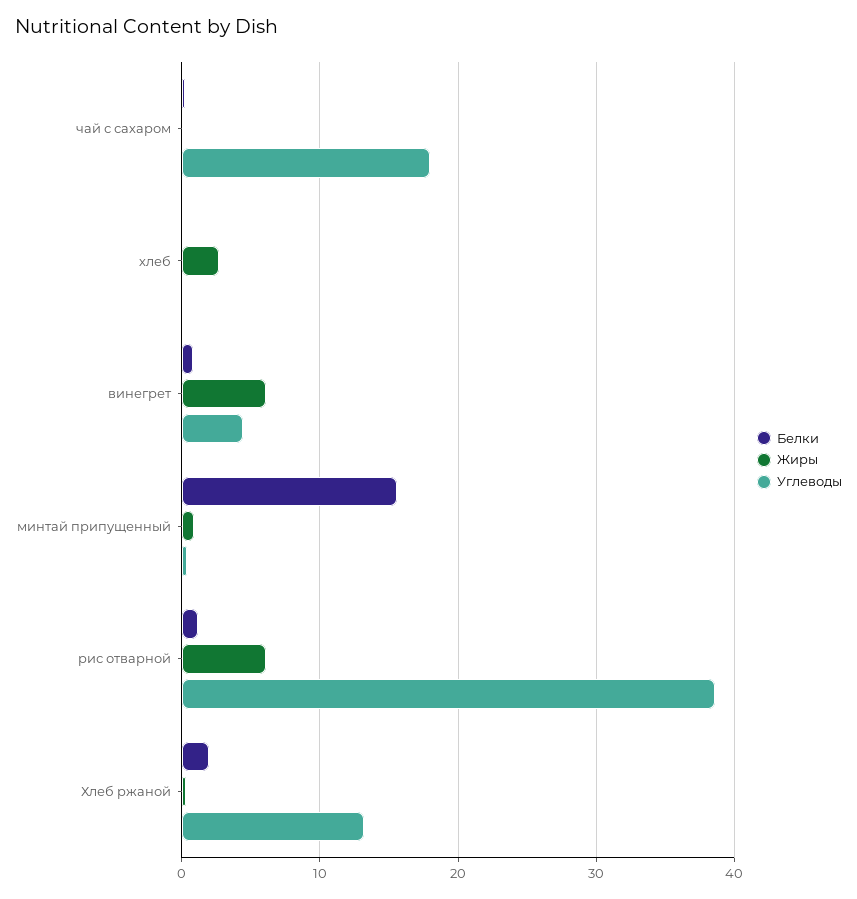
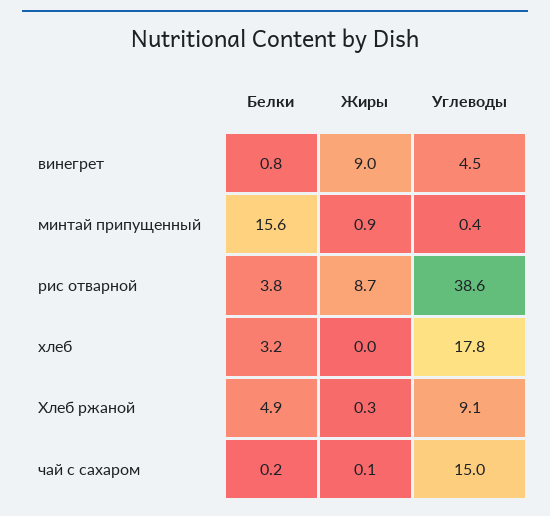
  {
    "Белки": {
      "чай с сахаром": 0.2,
-     "хлеб": 0,
+     "хлеб": 3.2,
      "винегрет": 0.8,
      "минтай припущенный": 15.6,
-     "рис отварной": 1,
+     "рис отварной": 3.8,
-     "Хлеб ржаной": 2
+     "Хлеб ржаной": 4.9
    },
    "Жиры": {
      "чай с сахаром": 0.1,
-     "хлеб": 3,
+     "хлеб": 0,
-     "винегрет": 6,
+     "винегрет": 9,
      "минтай припущенный": 0.9,
-     "рис отварной": 6,
+     "рис отварной": 8.7,
      "Хлеб ржаной": 0.3
    },
    "Углеводы": {
-     "чай с сахаром": 18,
+     "чай с сахаром": 15,
-     "хлеб": 0,
+     "хлеб": 17.8,
      "винегрет": 4.5,
      "минтай припущенный": 0.4,
      "рис отварной": 38.6,
-     "Хлеб ржаной": 13
+     "Хлеб ржаной": 9.1
    }
  }

